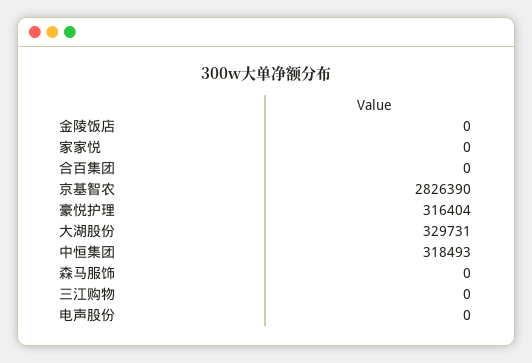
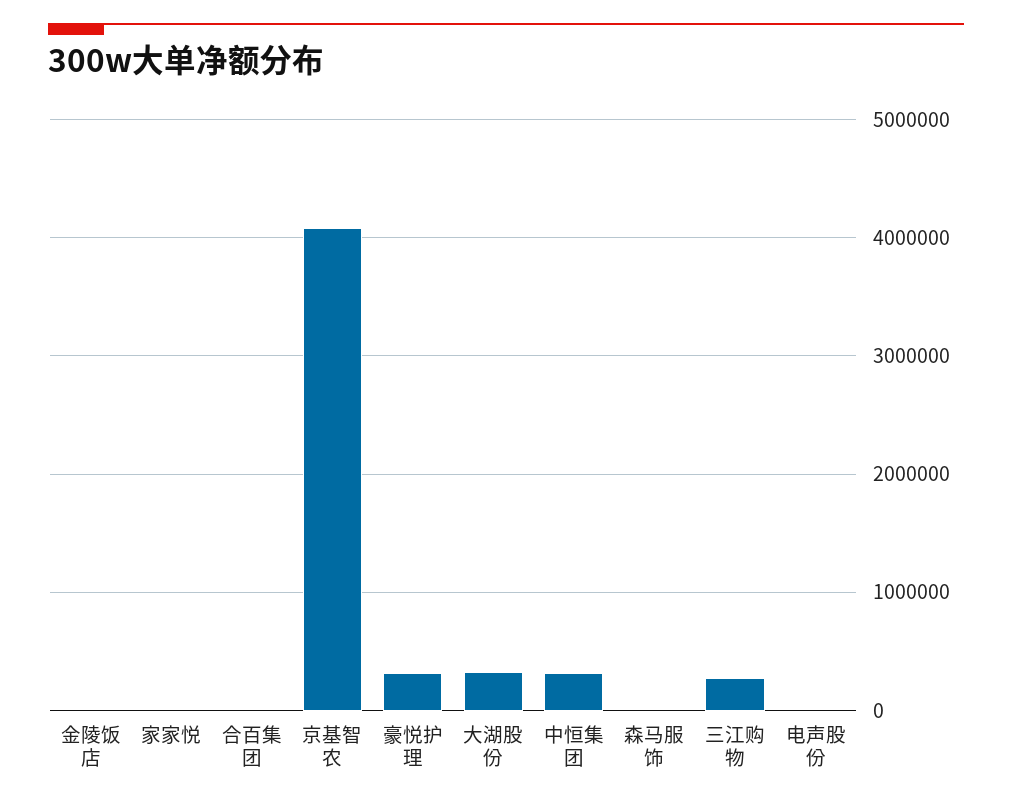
  {
    "金陵饭店": 0,
    "家家悦": 0,
    "合百集团": 0,
-   "京基智农": 2826390,
+   "京基智农": 4100000,
    "豪悦护理": 316404,
    "大湖股份": 329731,
    "中恒集团": 318493,
    "森马服饰": 0,
-   "三江购物": 0,
+   "三江购物": 300000,
    "电声股份": 0
  }

